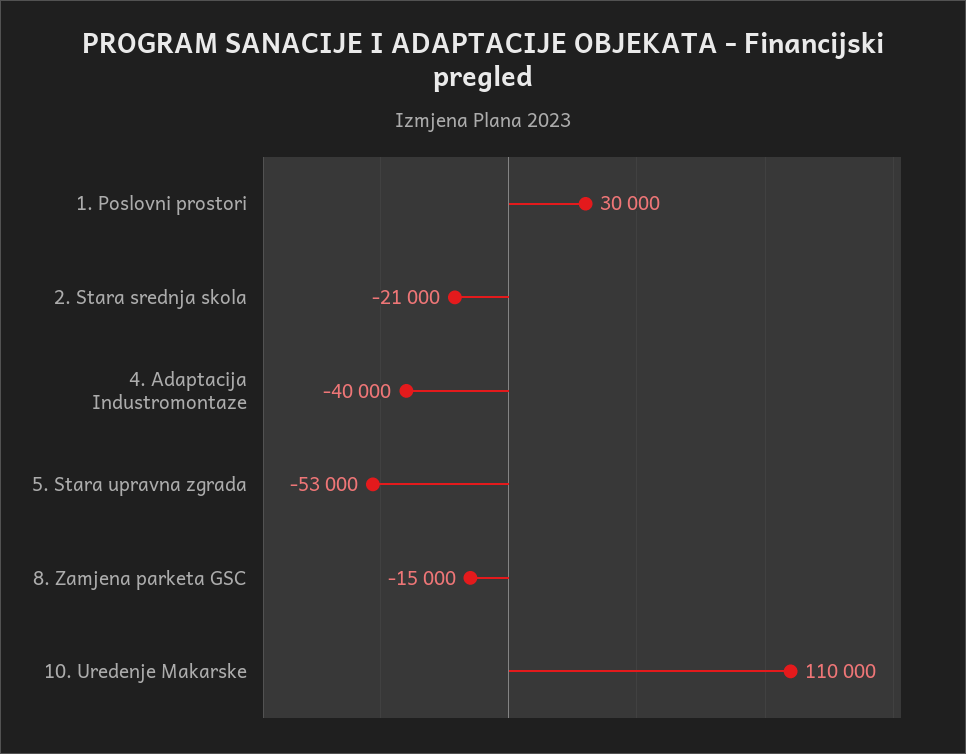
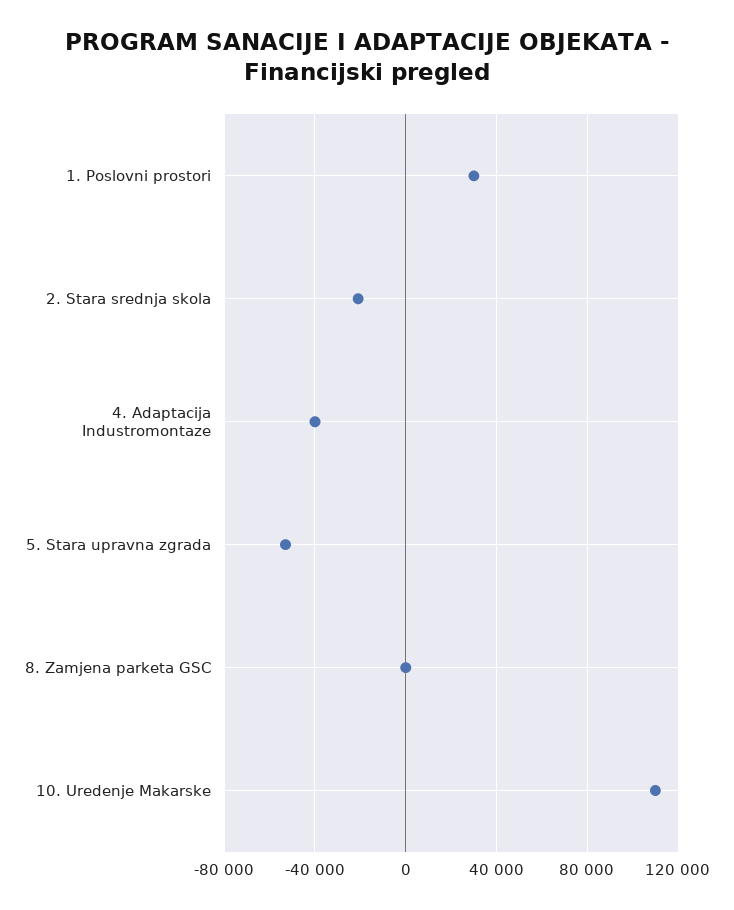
  {
    "1. Poslovni prostori": 30000,
    "2. Stara srednja skola": -21000,
    "4. Adaptacija Industromontaze": -40000,
    "5. Stara upravna zgrada": -53000,
-   "8. Zamjena parketa GSC": -15000,
+   "8. Zamjena parketa GSC": 0,
    "10. Uredenje Makarske": 110000
  }

